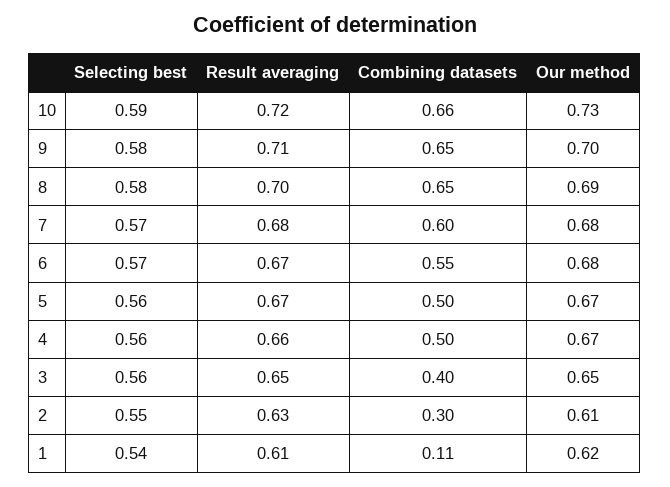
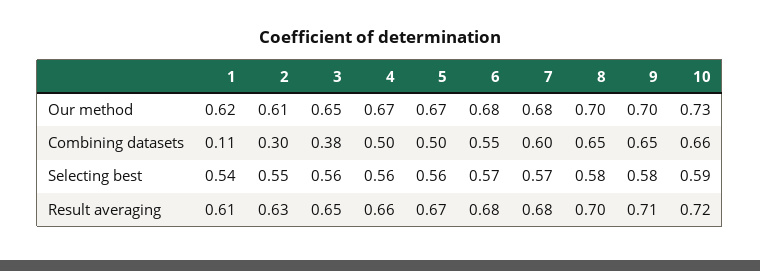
  {
    "Selecting best": {
      "10": 0.59,
      "9": 0.58,
      "8": 0.58,
      "7": 0.57,
      "6": 0.57,
      "5": 0.56,
      "4": 0.56,
      "3": 0.56,
      "2": 0.55,
      "1": 0.54
    },
    "Result averaging": {
      "10": 0.72,
      "9": 0.71,
      "8": 0.7,
      "7": 0.68,
-     "6": 0.67,
+     "6": 0.68,
      "5": 0.67,
      "4": 0.66,
      "3": 0.65,
      "2": 0.63,
      "1": 0.61
    },
    "Combining datasets": {
      "10": 0.66,
      "9": 0.65,
      "8": 0.65,
      "7": 0.6,
      "6": 0.55,
      "5": 0.5,
      "4": 0.5,
-     "3": 0.4,
+     "3": 0.38,
      "2": 0.3,
      "1": 0.11
    },
    "Our method": {
      "10": 0.73,
      "9": 0.7,
-     "8": 0.69,
+     "8": 0.7,
      "7": 0.68,
      "6": 0.68,
      "5": 0.67,
      "4": 0.67,
      "3": 0.65,
      "2": 0.61,
      "1": 0.62
    }
  }

